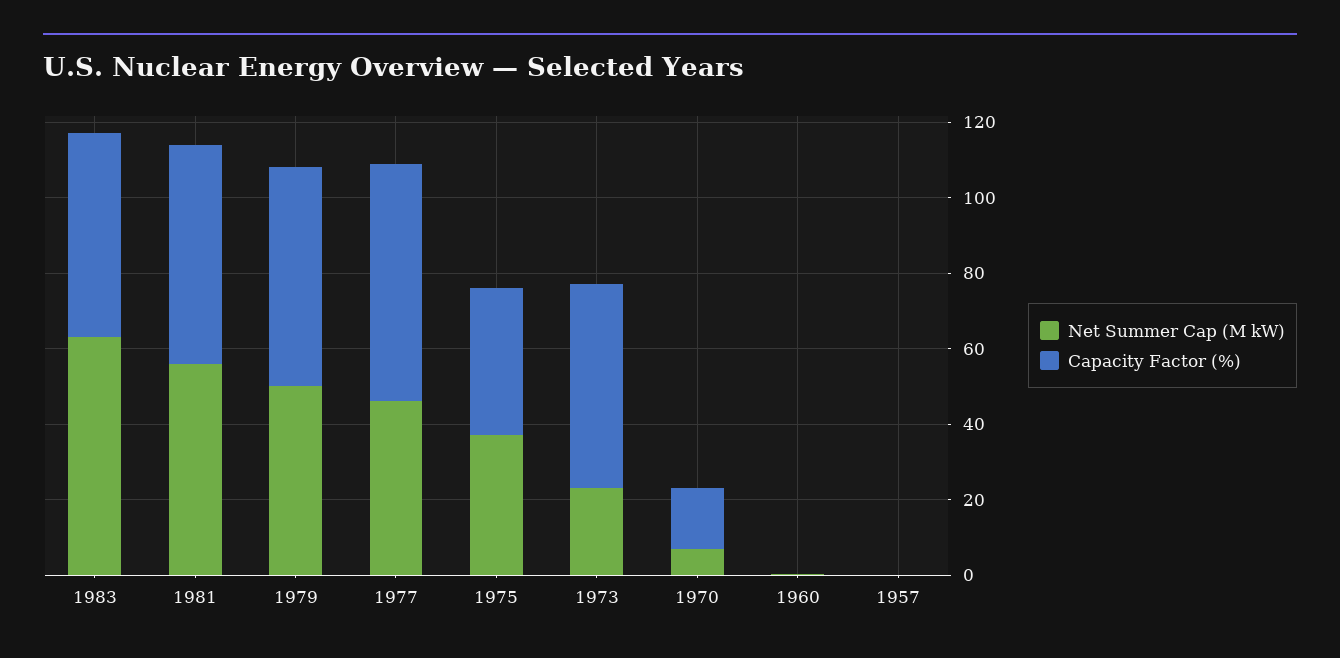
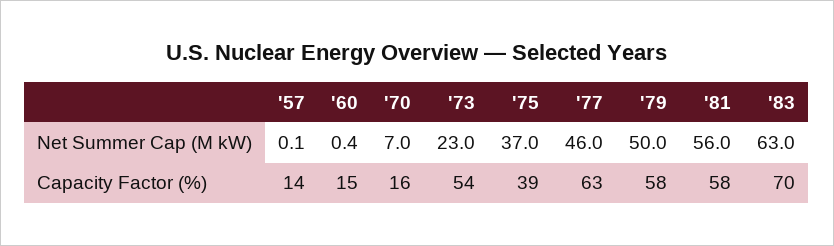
  {
    "Net Summer Cap (M kW)": {
      "1983": 63,
      "1981": 56,
      "1979": 50,
      "1977": 46,
      "1975": 37,
      "1973": 23,
      "1970": 7,
      "1960": 0.4,
      "1957": 0.1
    },
    "Capacity Factor (%)": {
-     "1983": 55,
+     "1983": 70,
      "1981": 58,
      "1979": 58,
      "1977": 63,
      "1975": 39,
      "1973": 54,
      "1970": 16,
-     "1960": 0,
+     "1960": 15,
-     "1957": 0
+     "1957": 14
    }
  }

